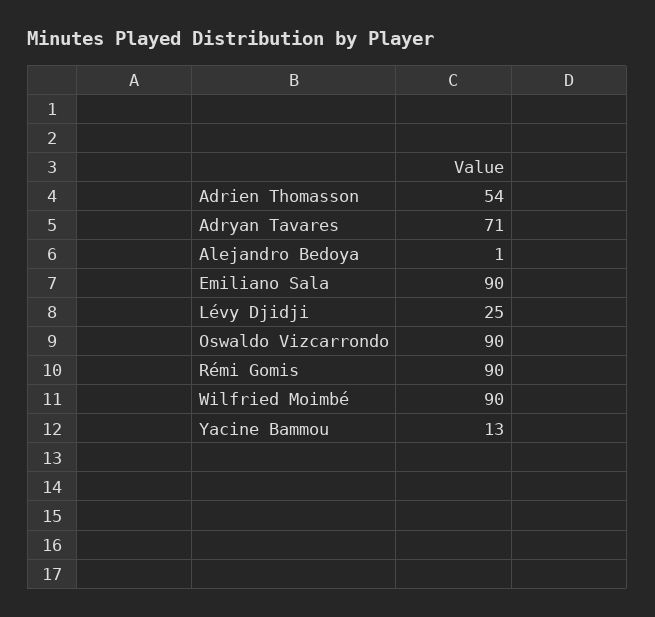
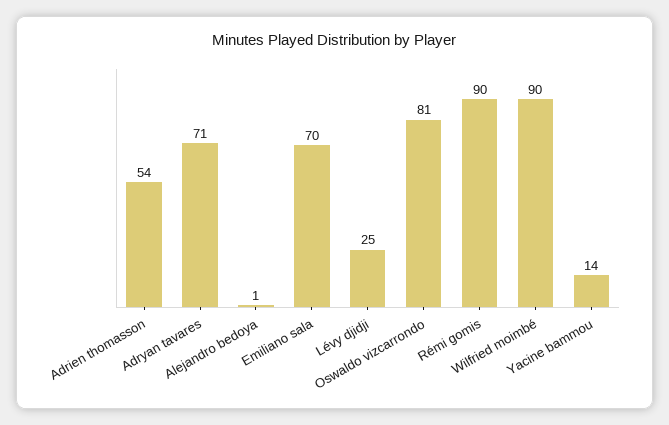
  {
    "Adrien Thomasson": 54,
    "Adryan Tavares": 71,
    "Alejandro Bedoya": 1,
-   "Emiliano Sala": 90,
+   "Emiliano Sala": 70,
    "Lévy Djidji": 25,
-   "Oswaldo Vizcarrondo": 90,
+   "Oswaldo Vizcarrondo": 81,
    "Rémi Gomis": 90,
    "Wilfried Moimbé": 90,
-   "Yacine Bammou": 13
+   "Yacine Bammou": 14
  }

